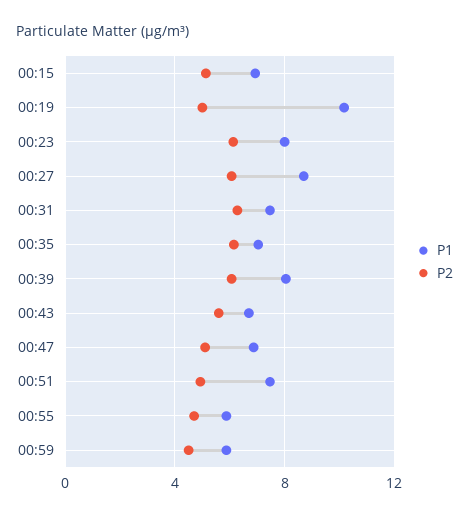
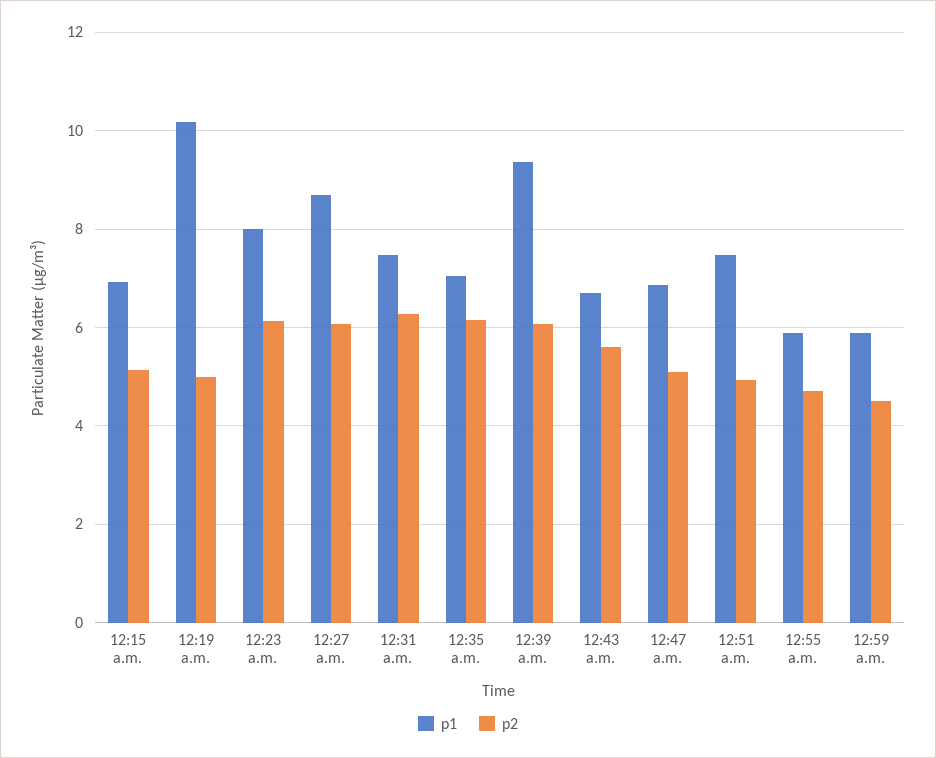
  {
    "P1": {
      "00:15": 7,
      "00:19": 10.2,
      "00:23": 8,
      "00:27": 8.8,
      "00:31": 7.4,
      "00:35": 7,
-     "00:39": 8,
+     "00:39": 9.4,
      "00:43": 6.8,
      "00:47": 6.8,
      "00:51": 7.4,
      "00:55": 5.8,
      "00:59": 5.8
    },
    "P2": {
      "00:15": 5.2,
      "00:19": 5,
      "00:23": 6.2,
      "00:27": 6,
      "00:31": 6.2,
      "00:35": 6.2,
      "00:39": 6,
      "00:43": 5.6,
      "00:47": 5.2,
      "00:51": 5,
      "00:55": 4.8,
      "00:59": 4.6
    }
  }

